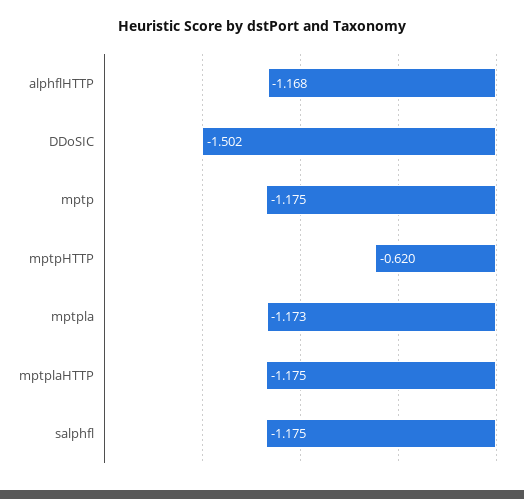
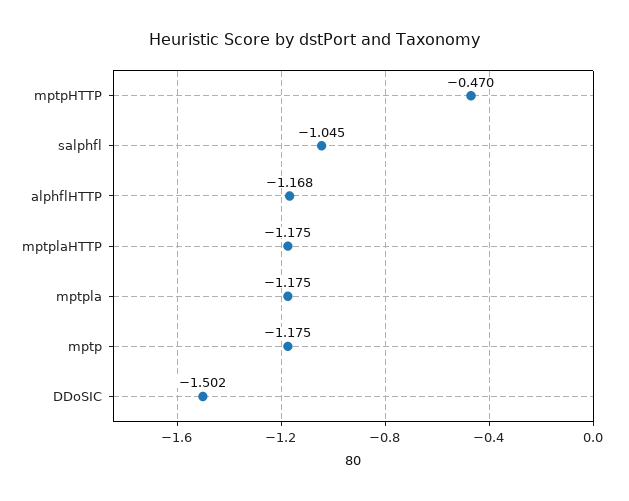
  {
    "alphflHTTP": -1.168,
    "DDoSIC": -1.502,
    "mptp": -1.175,
-   "mptpHTTP": -0.62,
+   "mptpHTTP": -0.47,
-   "mptpla": -1.173,
+   "mptpla": -1.175,
    "mptplaHTTP": -1.175,
-   "salphfl": -1.175
+   "salphfl": -1.045
  }

